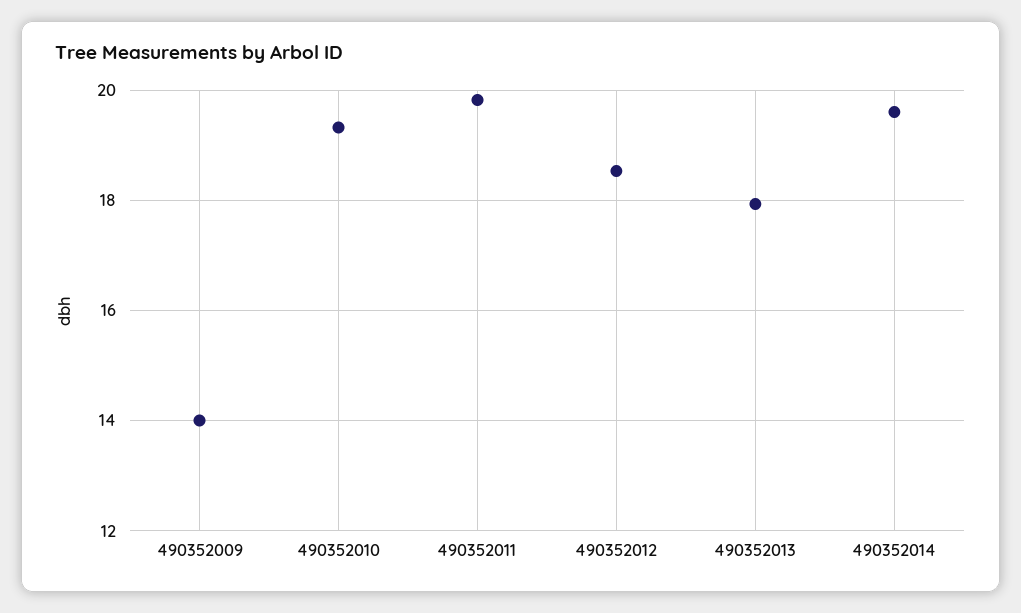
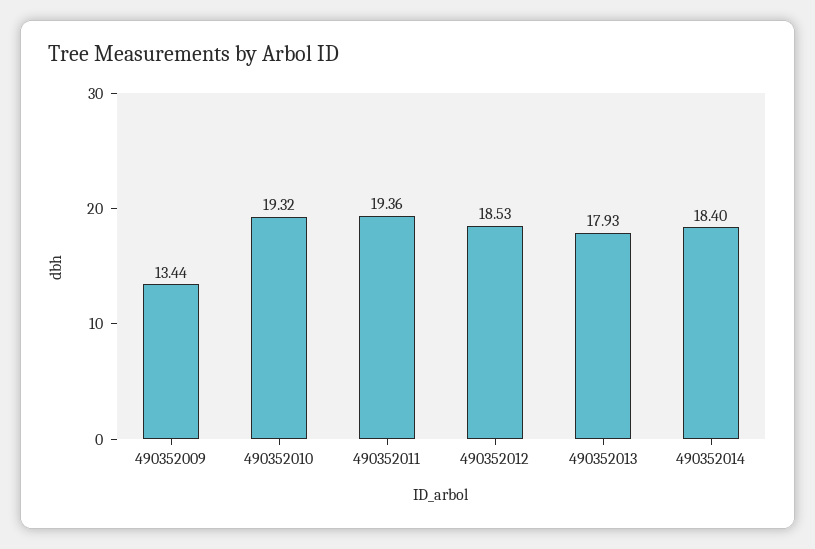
  {
-   "490352009": 14,
+   "490352009": 13.44,
    "490352010": 19.32,
-   "490352011": 19.8,
+   "490352011": 19.36,
    "490352012": 18.53,
    "490352013": 17.93,
-   "490352014": 19.6
+   "490352014": 18.4
  }

